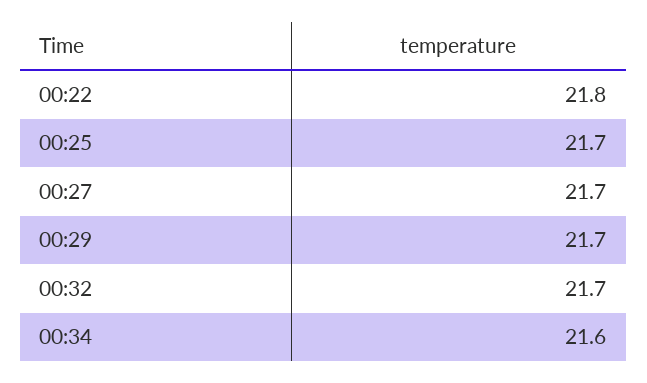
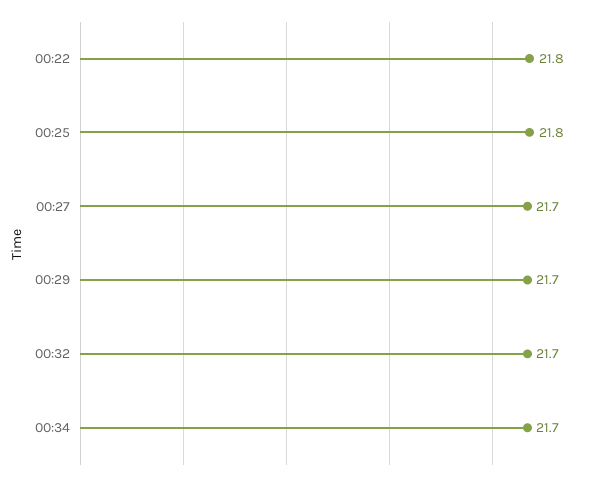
  {
    "00:22": 21.8,
-   "00:25": 21.7,
+   "00:25": 21.8,
    "00:27": 21.7,
    "00:29": 21.7,
    "00:32": 21.7,
-   "00:34": 21.6
+   "00:34": 21.7
  }

